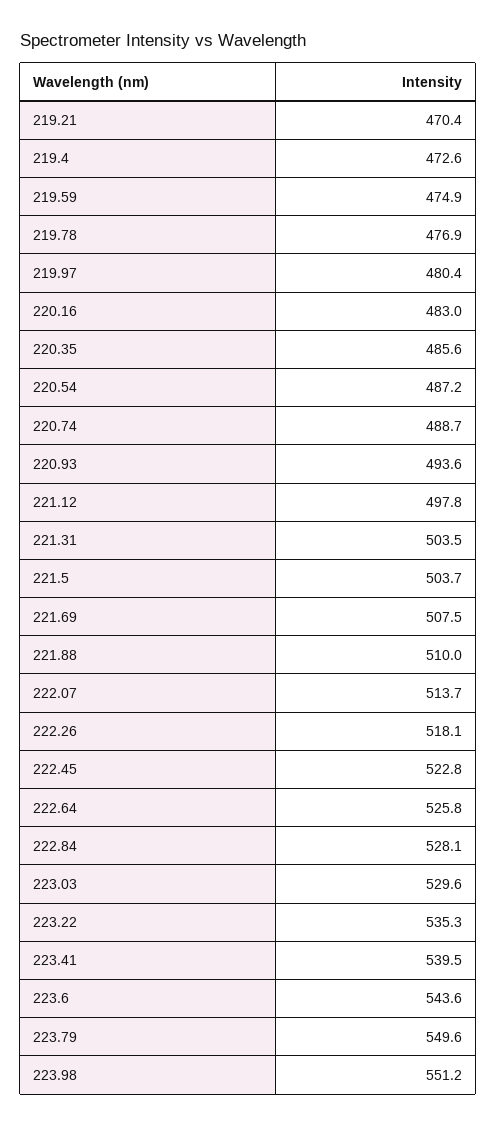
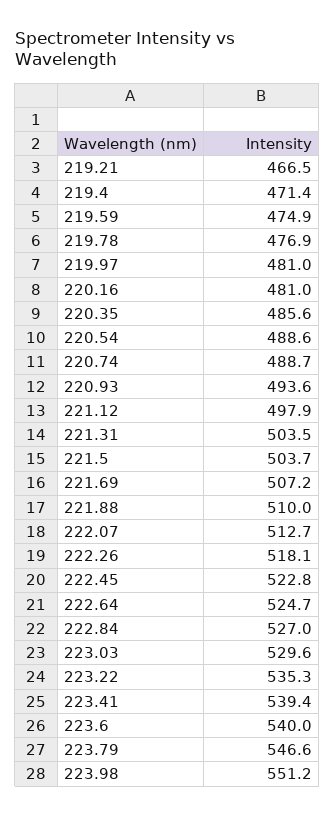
  {
-   "219.21": 470.4,
+   "219.21": 466.5,
-   "219.4": 472.6,
+   "219.4": 471.4,
    "219.59": 474.9,
    "219.78": 476.9,
-   "219.97": 480.4,
+   "219.97": 481,
-   "220.16": 483,
+   "220.16": 481,
    "220.35": 485.6,
-   "220.54": 487.2,
+   "220.54": 488.6,
    "220.74": 488.7,
    "220.93": 493.6,
-   "221.12": 497.8,
+   "221.12": 497.9,
    "221.31": 503.5,
    "221.5": 503.7,
-   "221.69": 507.5,
+   "221.69": 507.2,
    "221.88": 510,
-   "222.07": 513.7,
+   "222.07": 512.7,
    "222.26": 518.1,
    "222.45": 522.8,
-   "222.64": 525.8,
+   "222.64": 524.7,
-   "222.84": 528.1,
+   "222.84": 527,
    "223.03": 529.6,
    "223.22": 535.3,
-   "223.41": 539.5,
+   "223.41": 539.4,
-   "223.6": 543.6,
+   "223.6": 540,
-   "223.79": 549.6,
+   "223.79": 546.6,
    "223.98": 551.2
  }

